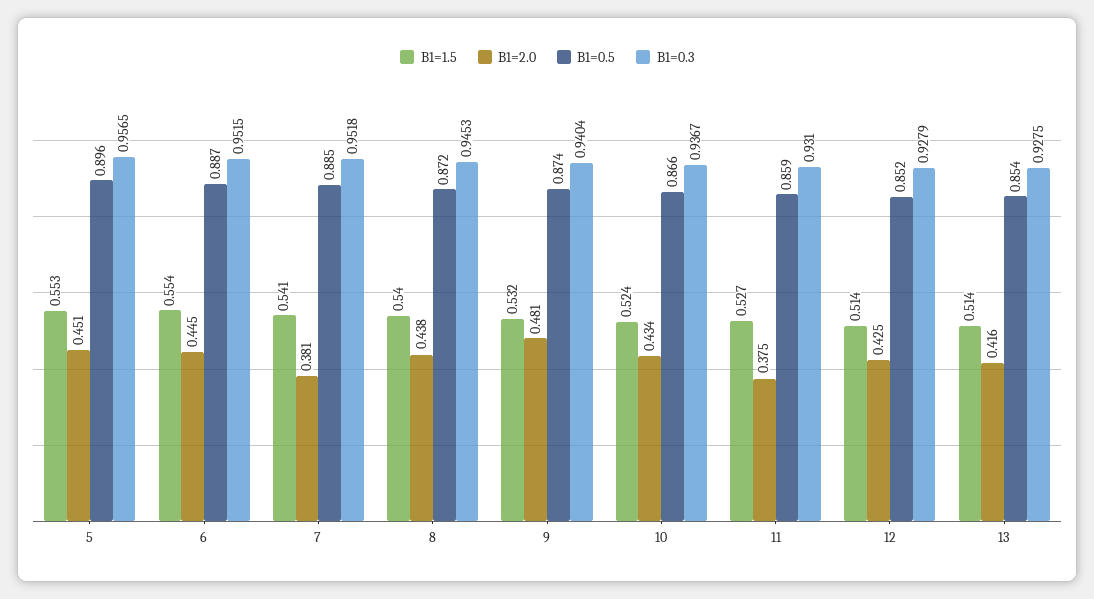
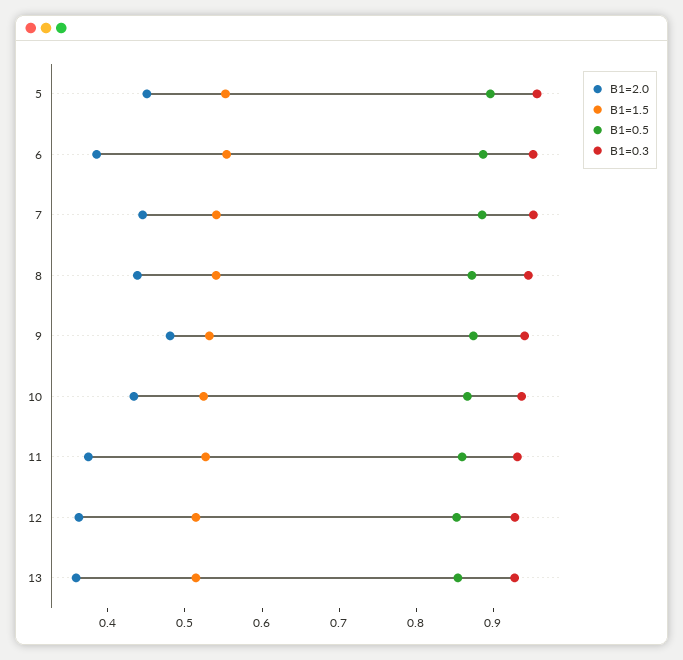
  {
    "B1=1.5": {
      "5": 0.553,
      "6": 0.554,
      "7": 0.541,
      "8": 0.54,
      "9": 0.532,
      "10": 0.524,
      "11": 0.527,
      "12": 0.514,
      "13": 0.514
    },
    "B1=2.0": {
      "5": 0.451,
-     "6": 0.445,
+     "6": 0.38,
-     "7": 0.381,
+     "7": 0.44,
      "8": 0.438,
      "9": 0.481,
      "10": 0.434,
      "11": 0.375,
-     "12": 0.425,
+     "12": 0.36,
-     "13": 0.416
+     "13": 0.36
    },
    "B1=0.5": {
      "5": 0.896,
      "6": 0.887,
      "7": 0.885,
      "8": 0.872,
      "9": 0.874,
      "10": 0.866,
      "11": 0.859,
      "12": 0.852,
      "13": 0.854
    },
    "B1=0.3": {
      "5": 0.9565,
      "6": 0.9515,
      "7": 0.9518,
      "8": 0.9453,
      "9": 0.9404,
      "10": 0.9367,
      "11": 0.931,
      "12": 0.9279,
      "13": 0.9275
    }
  }

